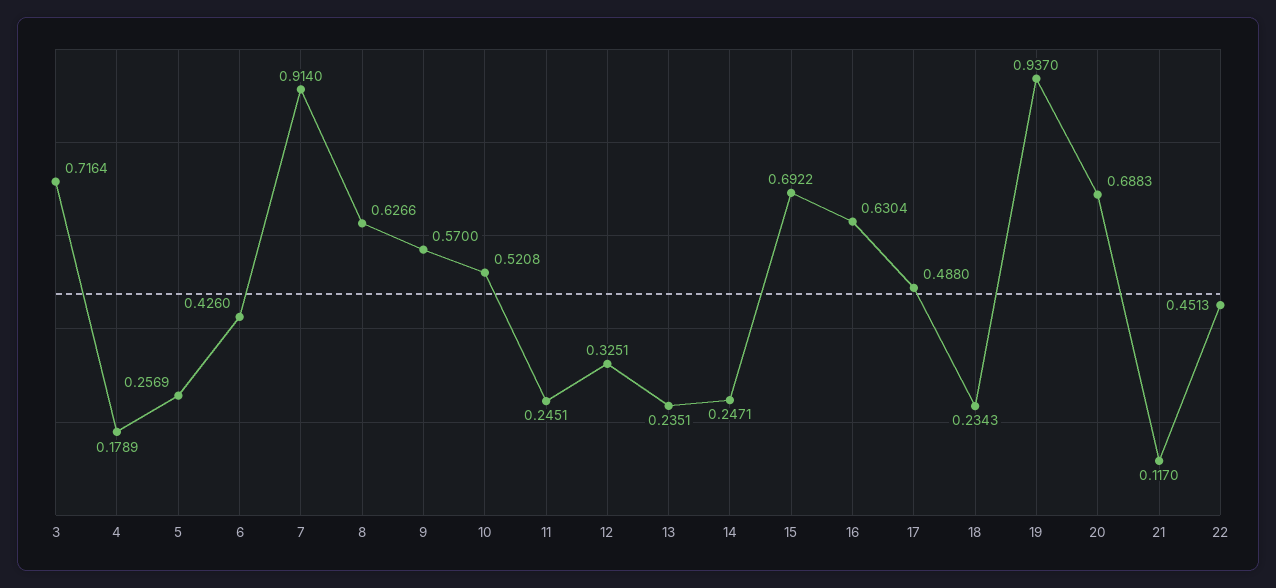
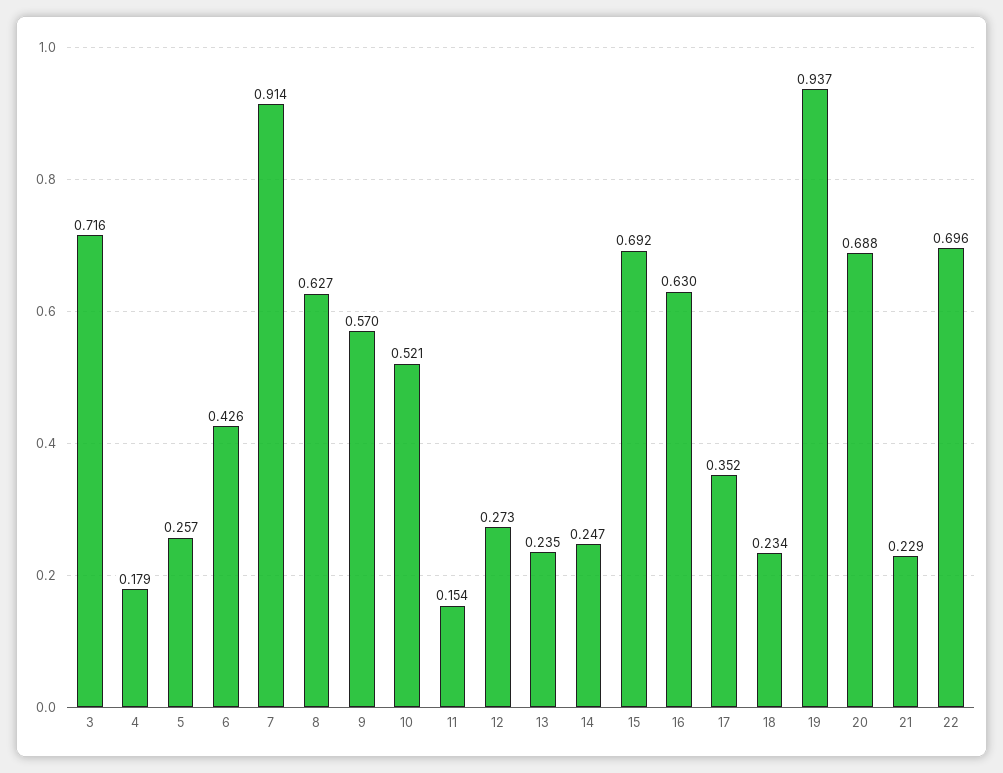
  {
    "3": 0.7164,
    "4": 0.1789,
    "5": 0.2569,
    "6": 0.426,
    "7": 0.914,
    "8": 0.6266,
    "9": 0.57,
    "10": 0.5208,
-   "11": 0.2451,
+   "11": 0.154,
-   "12": 0.3251,
+   "12": 0.273,
    "13": 0.2351,
    "14": 0.2471,
    "15": 0.6922,
    "16": 0.6304,
-   "17": 0.488,
+   "17": 0.352,
    "18": 0.2343,
    "19": 0.937,
    "20": 0.6883,
-   "21": 0.117,
+   "21": 0.229,
-   "22": 0.4513
+   "22": 0.696
  }

